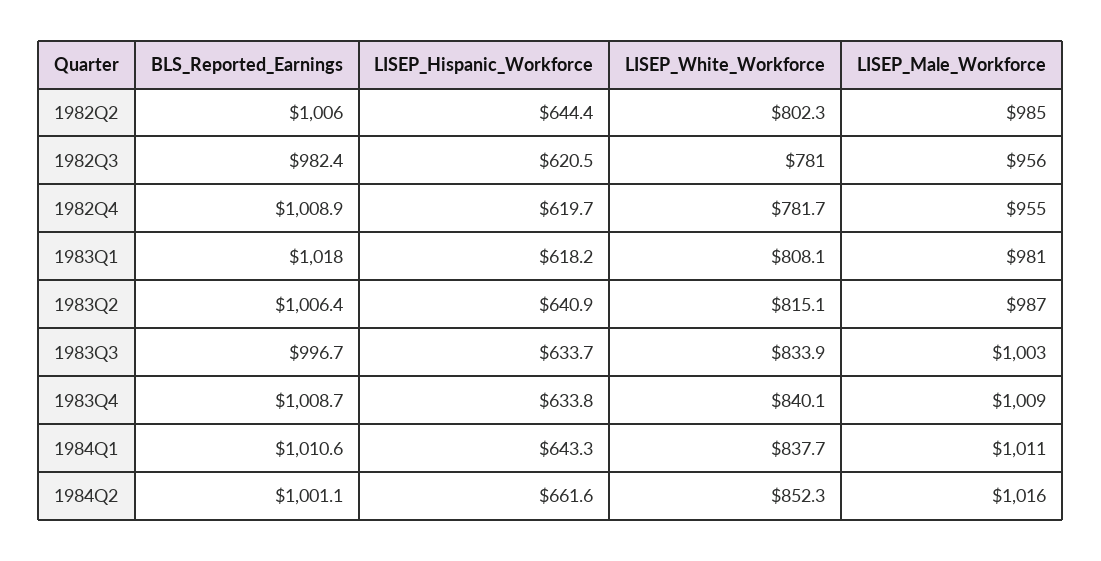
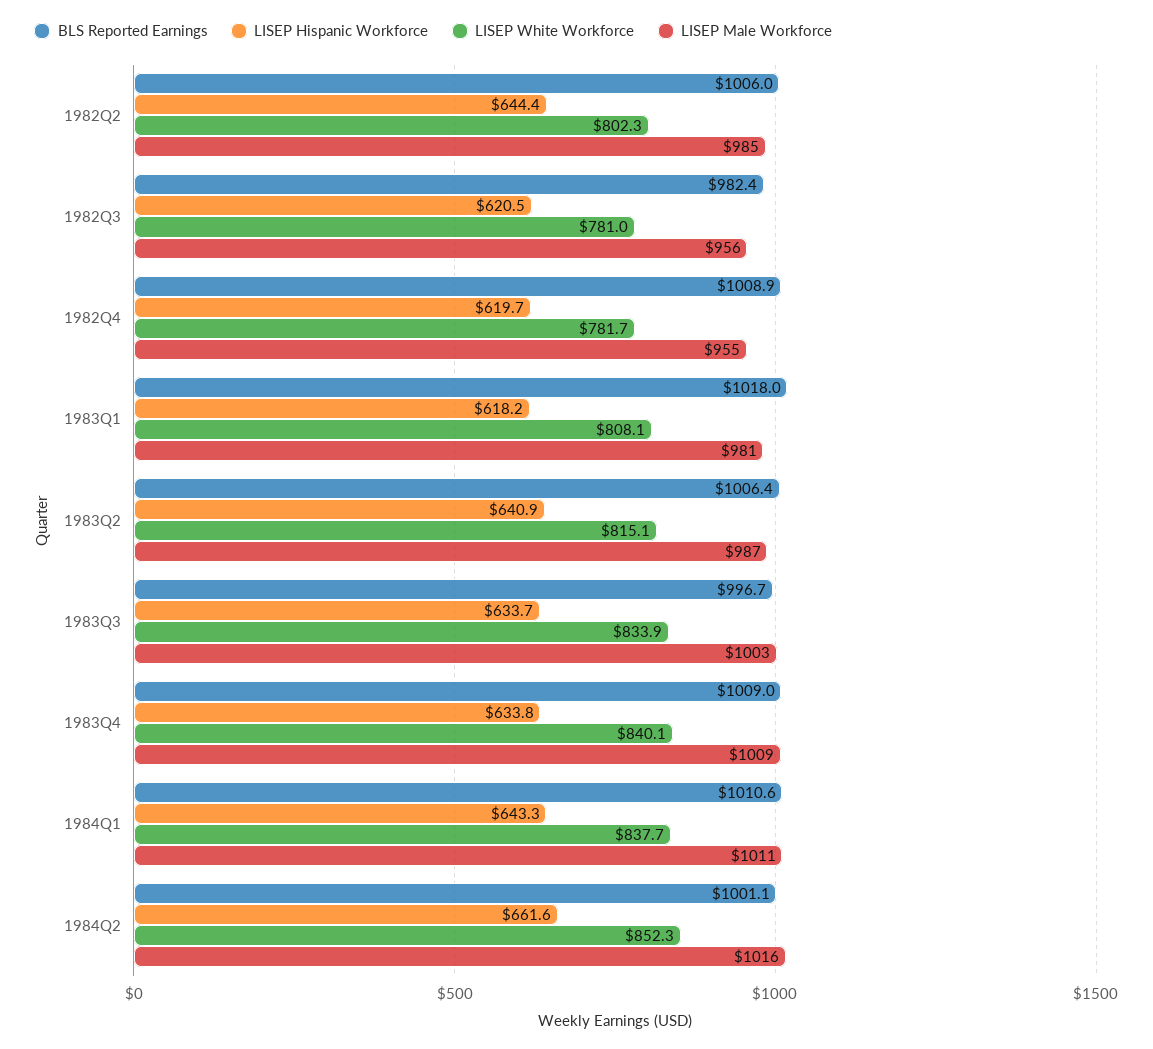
  {
    "BLS_Reported_Earnings": {
      "1982Q2": 1006,
      "1982Q3": 982.4,
      "1982Q4": 1008.9,
      "1983Q1": 1018,
      "1983Q2": 1006.4,
      "1983Q3": 996.7,
-     "1983Q4": 1008.7,
+     "1983Q4": 1009,
      "1984Q1": 1010.6,
      "1984Q2": 1001.1
    },
    "LISEP_Hispanic_Workforce": {
      "1982Q2": 644.4,
      "1982Q3": 620.5,
      "1982Q4": 619.7,
      "1983Q1": 618.2,
      "1983Q2": 640.9,
      "1983Q3": 633.7,
      "1983Q4": 633.8,
      "1984Q1": 643.3,
      "1984Q2": 661.6
    },
    "LISEP_White_Workforce": {
      "1982Q2": 802.3,
      "1982Q3": 781,
      "1982Q4": 781.7,
      "1983Q1": 808.1,
      "1983Q2": 815.1,
      "1983Q3": 833.9,
      "1983Q4": 840.1,
      "1984Q1": 837.7,
      "1984Q2": 852.3
    },
    "LISEP_Male_Workforce": {
      "1982Q2": 985,
      "1982Q3": 956,
      "1982Q4": 955,
      "1983Q1": 981,
      "1983Q2": 987,
      "1983Q3": 1003,
      "1983Q4": 1009,
      "1984Q1": 1011,
      "1984Q2": 1016
    }
  }

